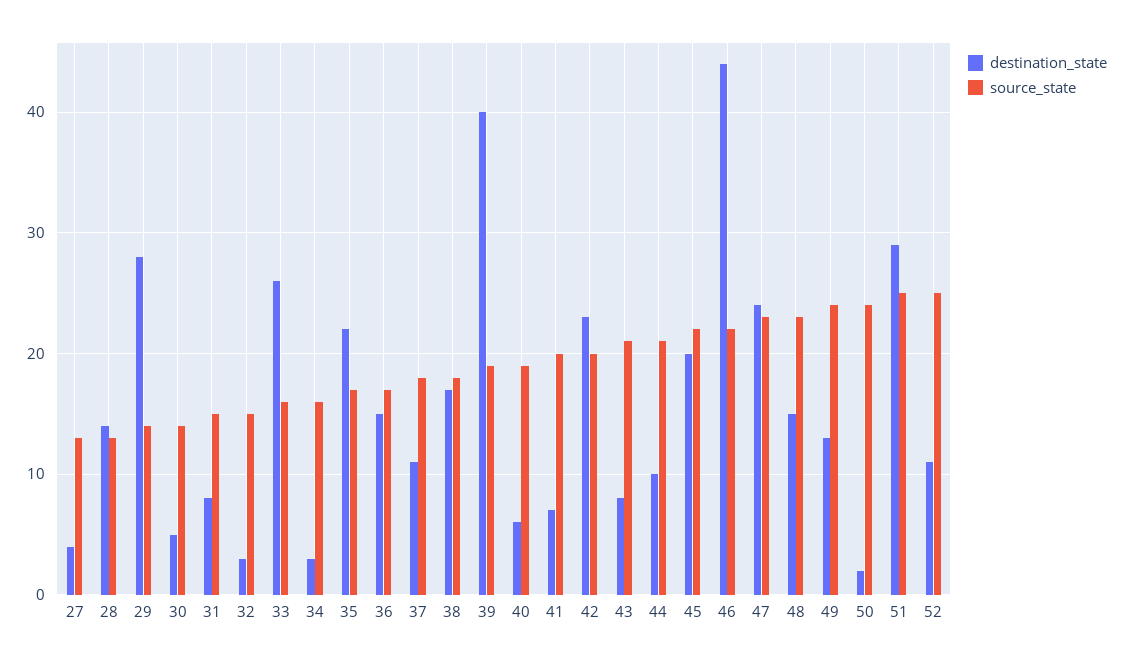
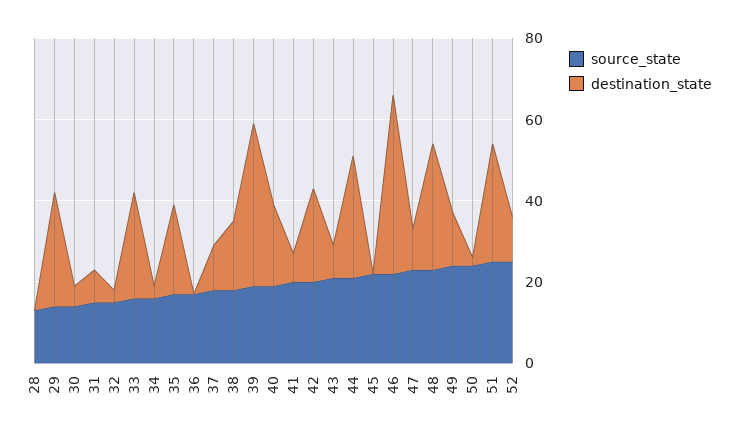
  {
    "destination_state": {
-     "27": 4,
-     "28": 14,
+     "28": 0,
      "29": 28,
      "30": 5,
      "31": 8,
      "32": 3,
      "33": 26,
      "34": 3,
      "35": 22,
-     "36": 15,
+     "36": 0,
      "37": 11,
      "38": 17,
      "39": 40,
-     "40": 6,
+     "40": 20,
      "41": 7,
      "42": 23,
      "43": 8,
-     "44": 10,
+     "44": 30,
-     "45": 20,
+     "45": 0,
      "46": 44,
-     "47": 24,
+     "47": 10,
-     "48": 15,
+     "48": 30,
      "49": 13,
      "50": 2,
      "51": 29,
      "52": 11
    },
    "source_state": {
-     "27": 13,
      "28": 13,
      "29": 14,
      "30": 14,
      "31": 15,
      "32": 15,
      "33": 16,
      "34": 16,
      "35": 17,
      "36": 17,
      "37": 18,
      "38": 18,
      "39": 19,
      "40": 19,
      "41": 20,
      "42": 20,
      "43": 21,
      "44": 21,
      "45": 22,
      "46": 22,
      "47": 23,
      "48": 23,
      "49": 24,
      "50": 24,
      "51": 25,
      "52": 25
    }
  }

